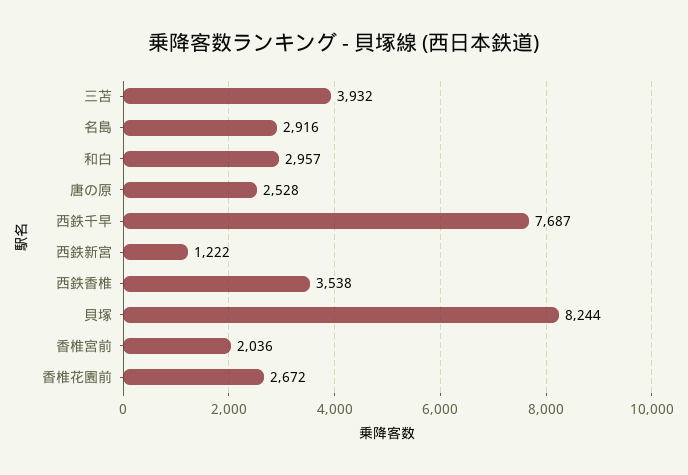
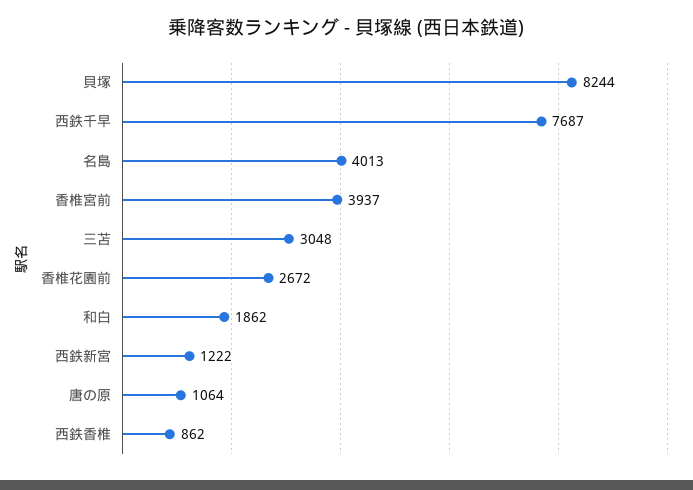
  {
-   "三苫": 3932,
+   "三苫": 3048,
-   "名島": 2916,
+   "名島": 4013,
-   "和白": 2957,
+   "和白": 1862,
-   "唐の原": 2528,
+   "唐の原": 1064,
    "西鉄千早": 7687,
    "西鉄新宮": 1222,
-   "西鉄香椎": 3538,
+   "西鉄香椎": 862,
    "貝塚": 8244,
-   "香椎宮前": 2036,
+   "香椎宮前": 3937,
    "香椎花園前": 2672
  }

